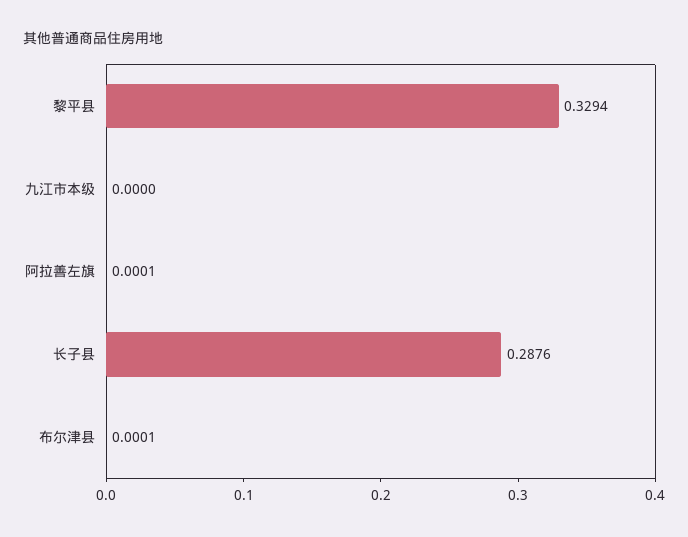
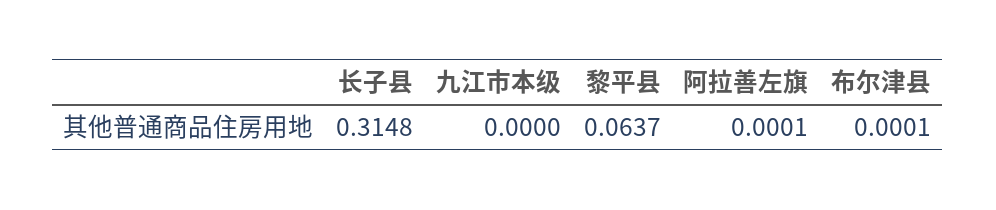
  {
-   "黎平县": 0.3294,
+   "黎平县": 0.0637,
    "九江市本级": 0,
    "阿拉善左旗": 0.0001,
-   "长子县": 0.2876,
+   "长子县": 0.3148,
    "布尔津县": 0.0001
  }

